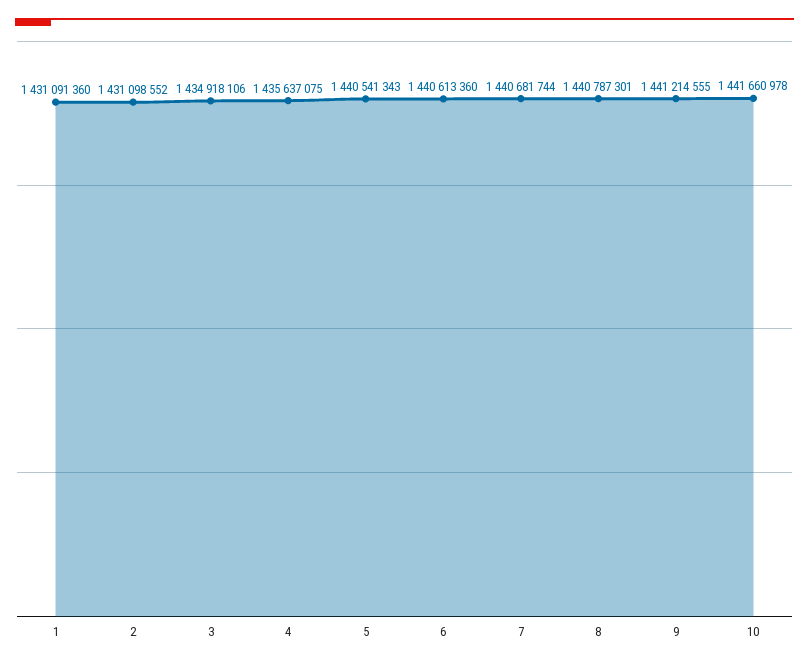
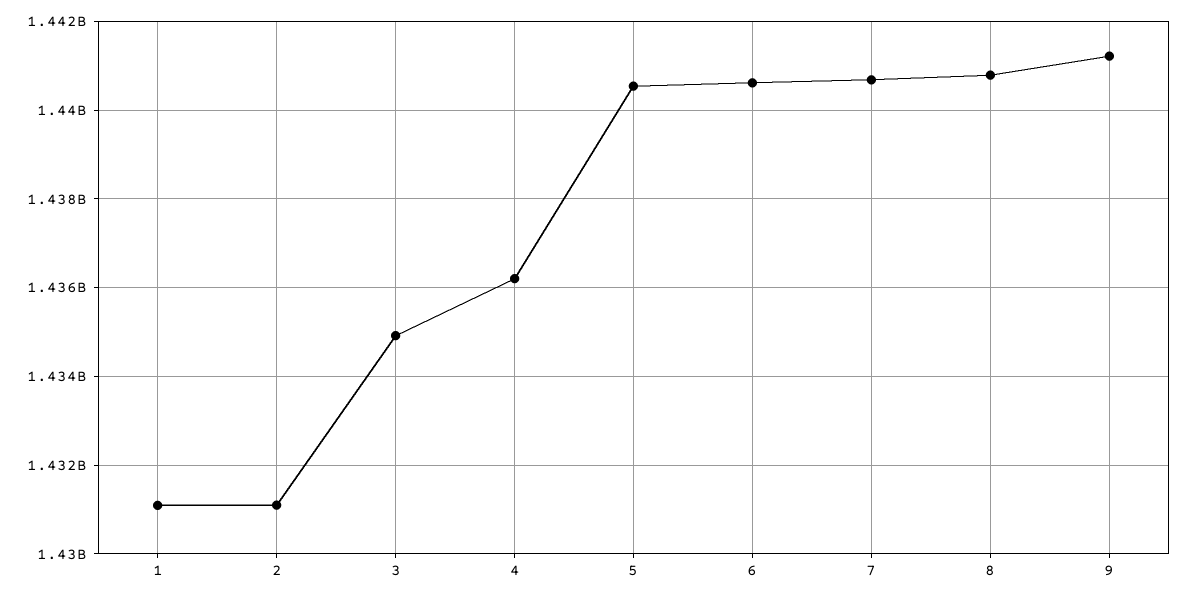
  {
    "1": 1431091360,
    "2": 1431098552,
    "3": 1434918106,
-   "4": 1435637075,
+   "4": 1436200000,
    "5": 1440541343,
    "6": 1440613360,
    "7": 1440681744,
    "8": 1440787301,
-   "9": 1441214555,
+   "9": 1441214555
-   "10": 1441660978
  }

